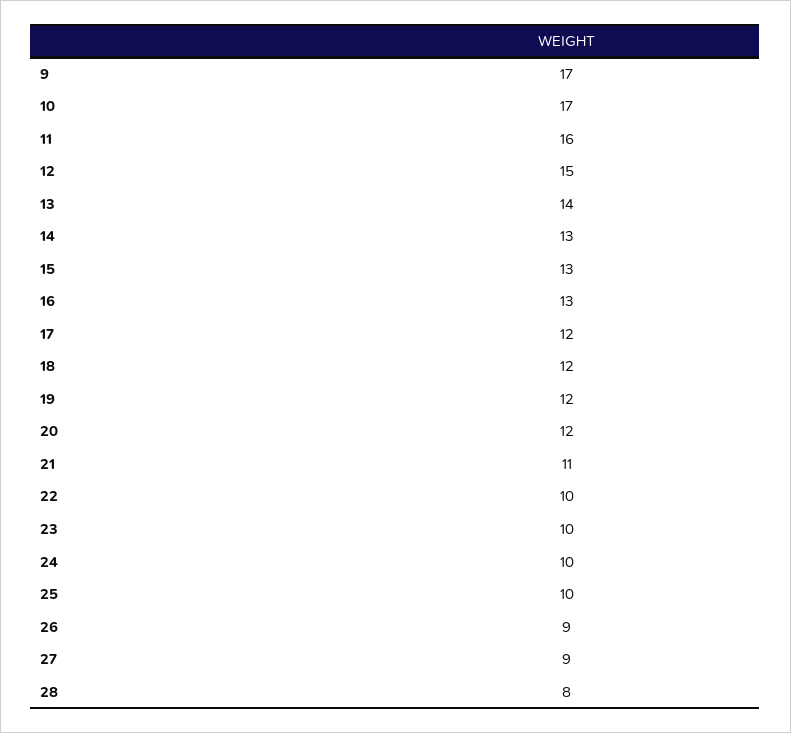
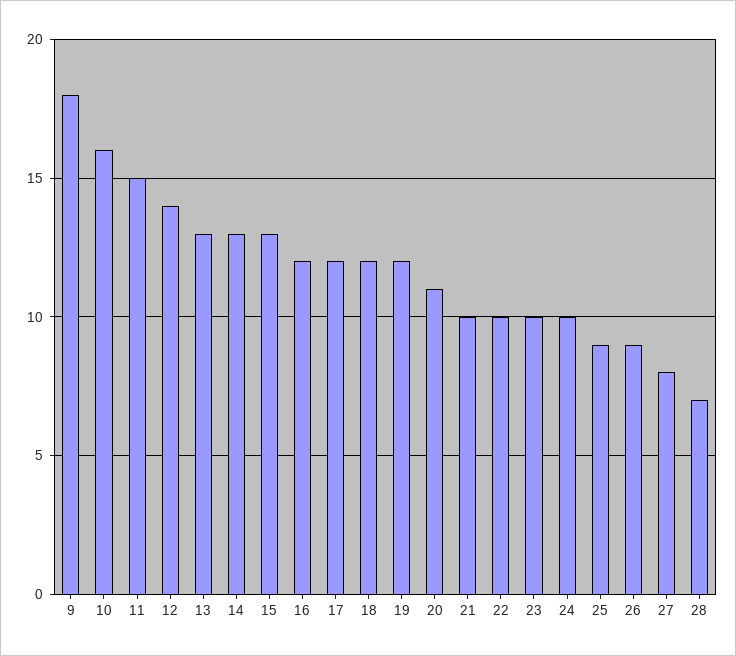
  {
-   "9": 17,
+   "9": 18,
-   "10": 17,
+   "10": 16,
-   "11": 16,
+   "11": 15,
-   "12": 15,
+   "12": 14,
-   "13": 14,
+   "13": 13,
    "14": 13,
    "15": 13,
-   "16": 13,
+   "16": 12,
    "17": 12,
    "18": 12,
    "19": 12,
-   "20": 12,
+   "20": 11,
-   "21": 11,
+   "21": 10,
    "22": 10,
    "23": 10,
    "24": 10,
-   "25": 10,
+   "25": 9,
    "26": 9,
-   "27": 9,
+   "27": 8,
-   "28": 8
+   "28": 7
  }

